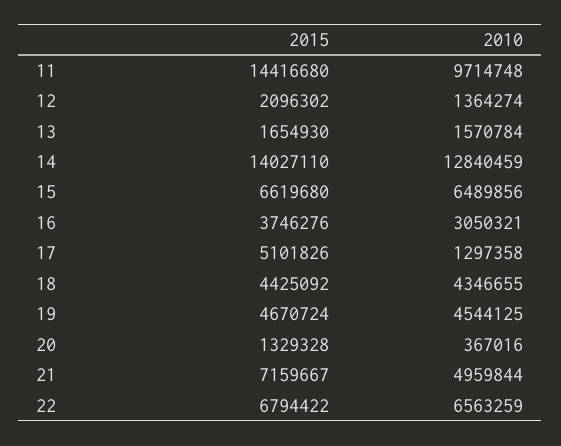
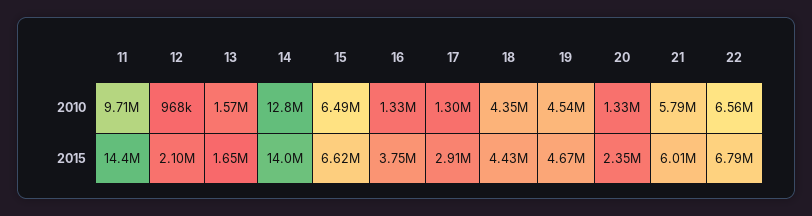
  {
    "2015": {
      "11": 14416680,
      "12": 2096302,
      "13": 1654930,
      "14": 14027110,
      "15": 6619680,
      "16": 3746276,
-     "17": 5101826,
+     "17": 2910000,
      "18": 4425092,
      "19": 4670724,
-     "20": 1329328,
+     "20": 2350000,
-     "21": 7159667,
+     "21": 6010000,
      "22": 6794422
    },
    "2010": {
      "11": 9714748,
-     "12": 1364274,
+     "12": 968000,
      "13": 1570784,
      "14": 12840459,
      "15": 6489856,
-     "16": 3050321,
+     "16": 1330000,
      "17": 1297358,
      "18": 4346655,
      "19": 4544125,
-     "20": 367016,
+     "20": 1330000,
-     "21": 4959844,
+     "21": 5790000,
      "22": 6563259
    }
  }

